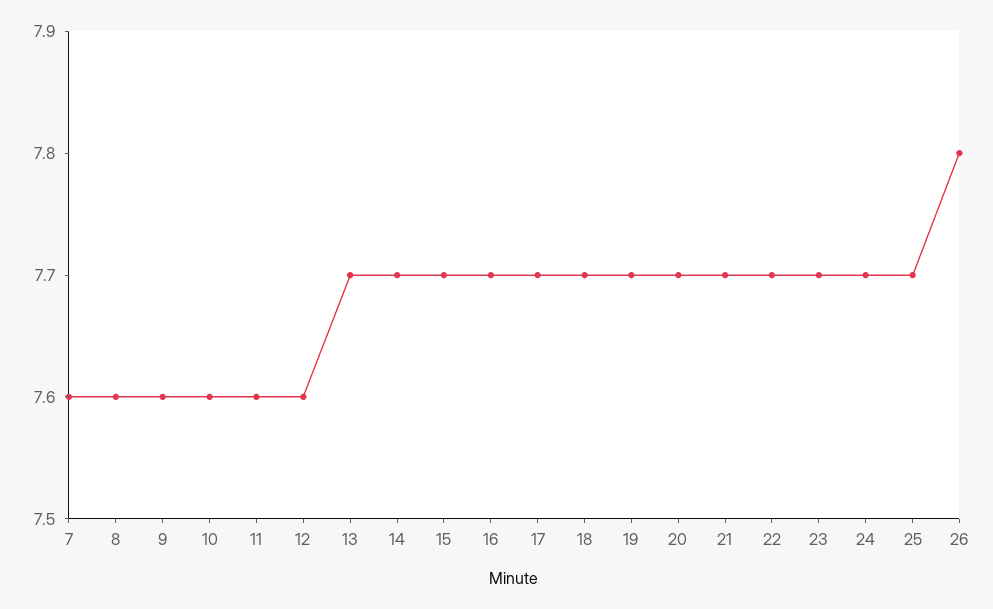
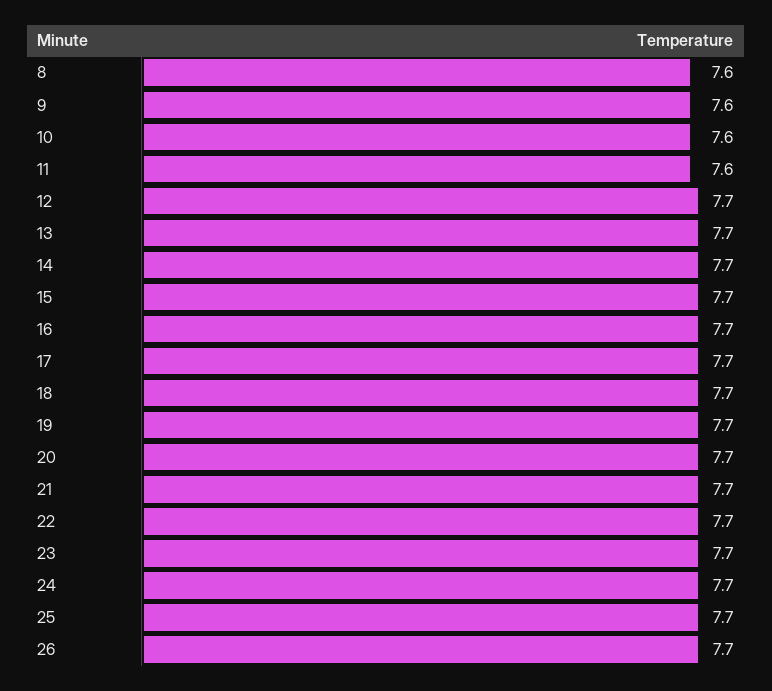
  {
-   "7": 7.6,
    "8": 7.6,
    "9": 7.6,
    "10": 7.6,
    "11": 7.6,
-   "12": 7.6,
+   "12": 7.7,
    "13": 7.7,
    "14": 7.7,
    "15": 7.7,
    "16": 7.7,
    "17": 7.7,
    "18": 7.7,
    "19": 7.7,
    "20": 7.7,
    "21": 7.7,
    "22": 7.7,
    "23": 7.7,
    "24": 7.7,
    "25": 7.7,
-   "26": 7.8
+   "26": 7.7
  }

